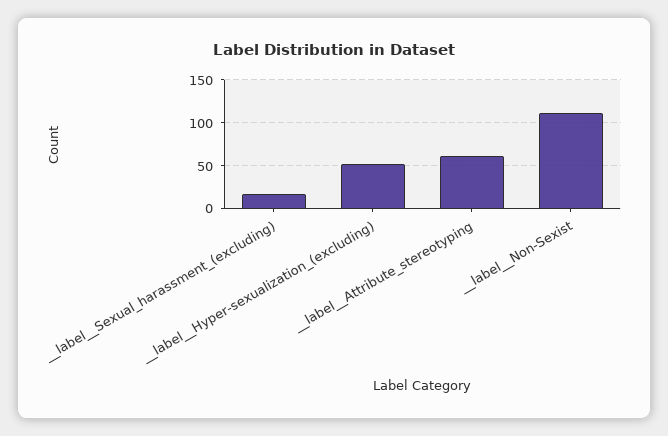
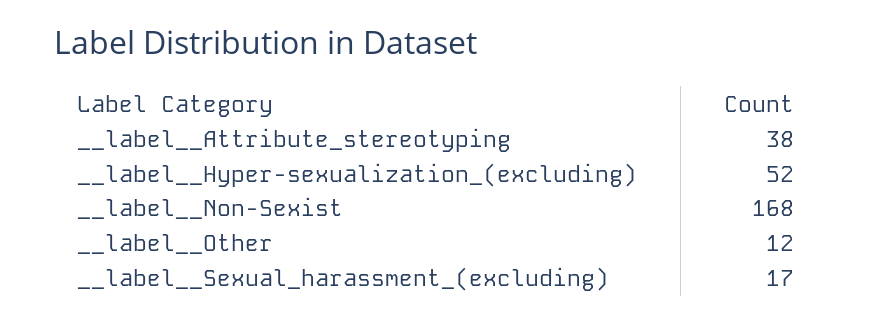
  {
    "__label__Sexual_harassment_(excluding)": 17,
    "__label__Hyper-sexualization_(excluding)": 52,
-   "__label__Attribute_stereotyping": 60,
+   "__label__Attribute_stereotyping": 38,
-   "__label__Non-Sexist": 110
+   "__label__Non-Sexist": 168,
+   "__label__Other": 12
  }

